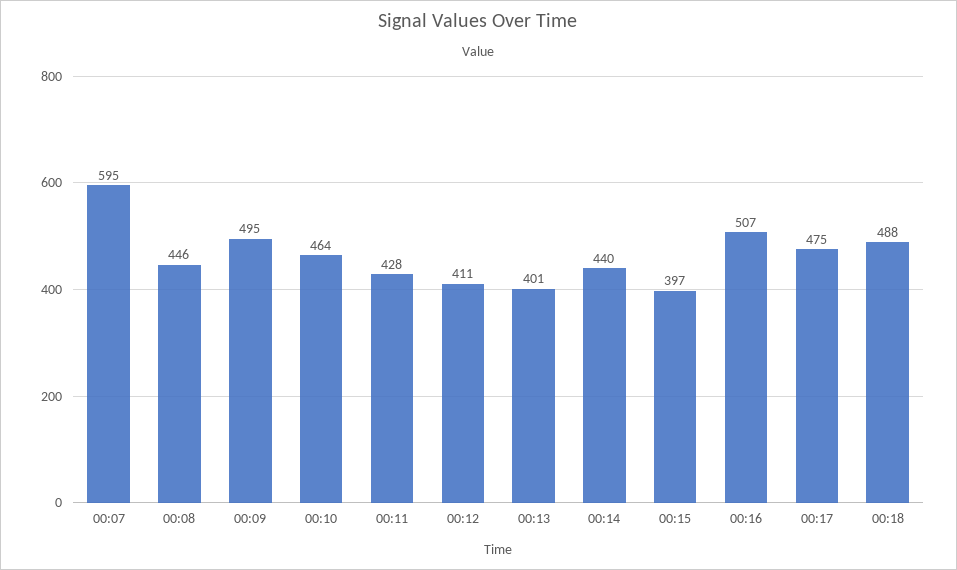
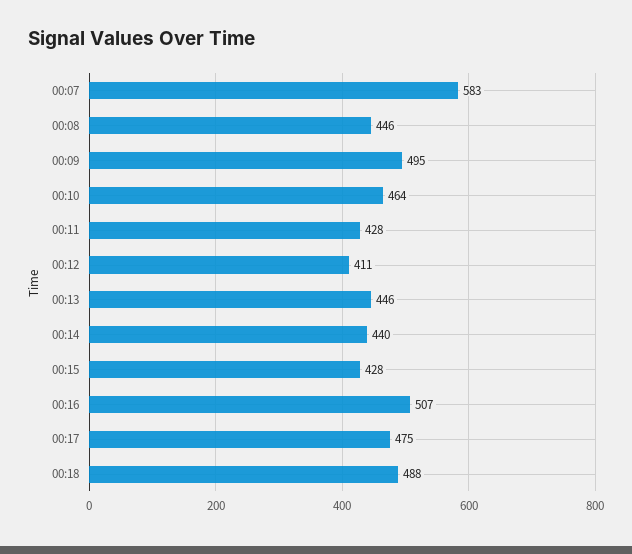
  {
-   "00:07": 595,
+   "00:07": 583,
    "00:08": 446,
    "00:09": 495,
    "00:10": 464,
    "00:11": 428,
    "00:12": 411,
-   "00:13": 401,
+   "00:13": 446,
    "00:14": 440,
-   "00:15": 397,
+   "00:15": 428,
    "00:16": 507,
    "00:17": 475,
    "00:18": 488
  }

